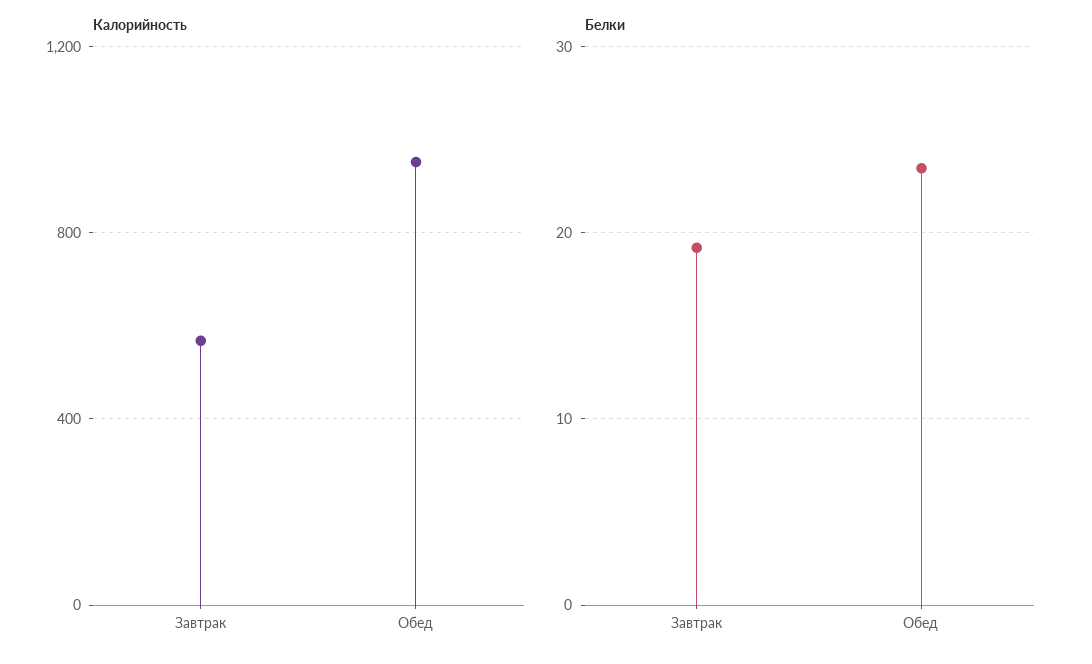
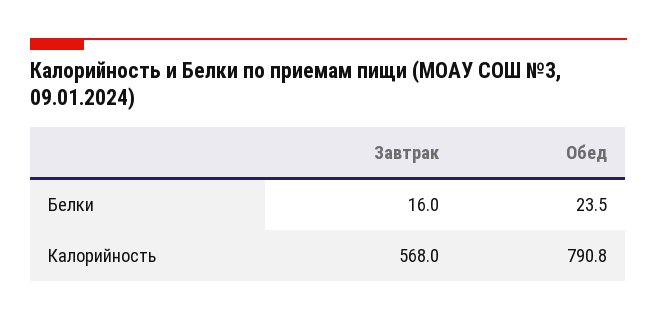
  {
    "Калорийность": {
      "Завтрак": 568,
-     "Обед": 950
+     "Обед": 790.8
    },
    "Белки": {
-     "Завтрак": 19,
+     "Завтрак": 16,
      "Обед": 23.5
    }
  }

